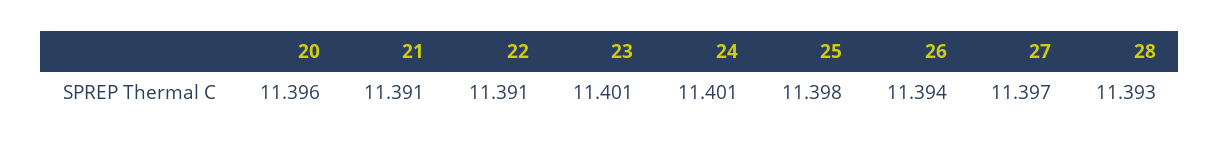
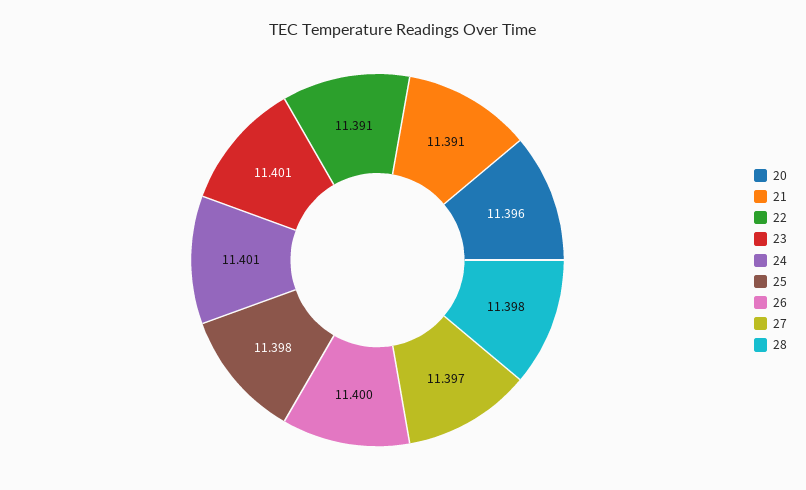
  {
    "20": 11.396,
    "21": 11.391,
    "22": 11.391,
    "23": 11.401,
    "24": 11.401,
    "25": 11.398,
-   "26": 11.394,
+   "26": 11.4,
    "27": 11.397,
-   "28": 11.393
+   "28": 11.398
  }

